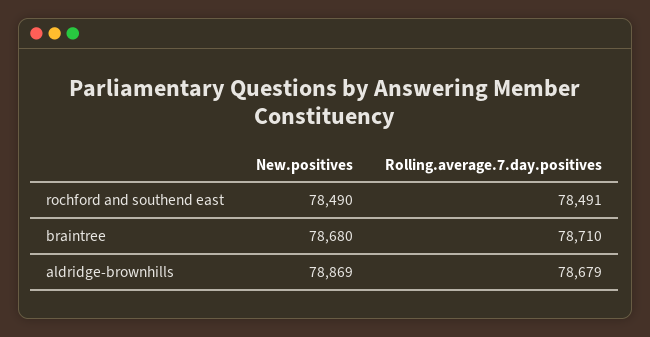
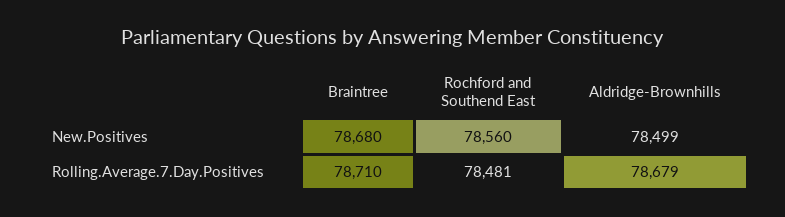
  {
    "New.positives": {
-     "rochford and southend east": 78490,
+     "rochford and southend east": 78560,
      "braintree": 78680,
-     "aldridge-brownhills": 78869
+     "aldridge-brownhills": 78499
    },
    "Rolling.average.7.day.positives": {
-     "rochford and southend east": 78491,
+     "rochford and southend east": 78481,
      "braintree": 78710,
      "aldridge-brownhills": 78679
    }
  }

